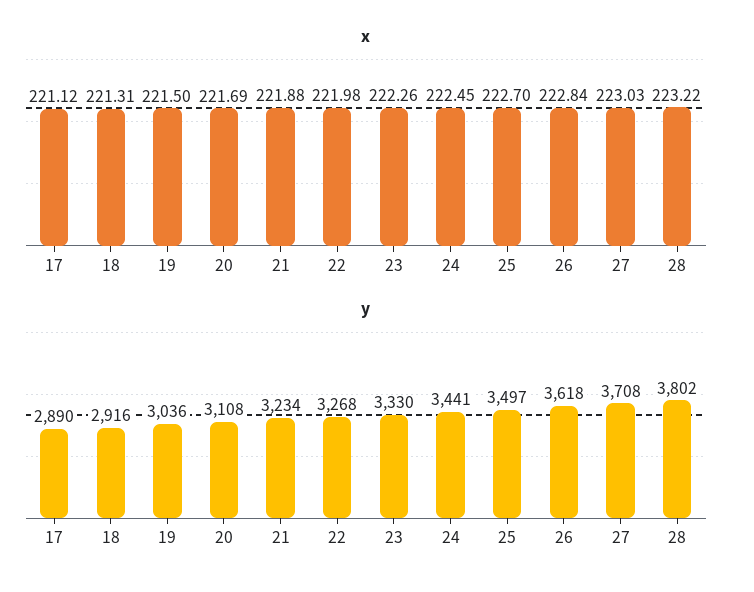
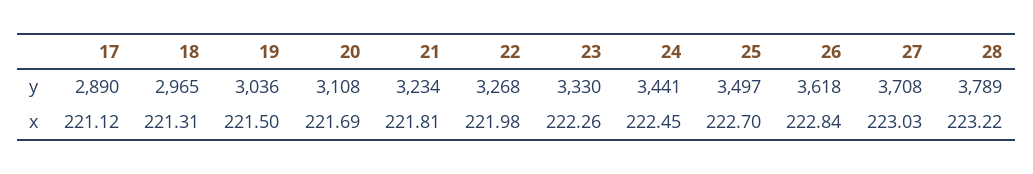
  {
    "x": {
      "17": 221.12,
      "18": 221.31,
      "19": 221.5,
      "20": 221.69,
-     "21": 221.88,
+     "21": 221.81,
      "22": 221.98,
      "23": 222.26,
      "24": 222.45,
      "25": 222.7,
      "26": 222.84,
      "27": 223.03,
      "28": 223.22
    },
    "y": {
      "17": 2890,
-     "18": 2916,
+     "18": 2965,
      "19": 3036,
      "20": 3108,
      "21": 3234,
      "22": 3268,
      "23": 3330,
      "24": 3441,
      "25": 3497,
      "26": 3618,
      "27": 3708,
-     "28": 3802
+     "28": 3789
    }
  }

